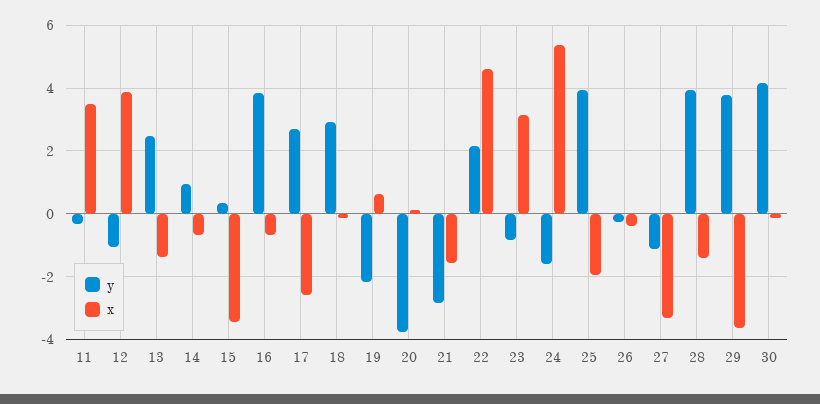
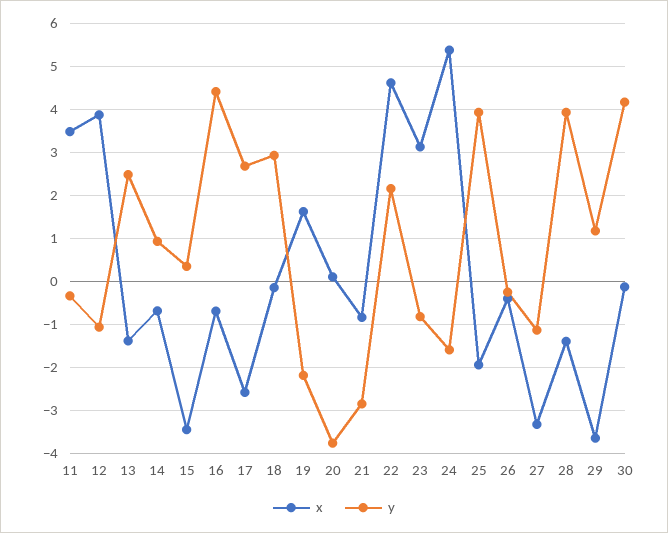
  {
    "y": {
      "11": -0.4,
      "12": -1,
      "13": 2.4,
      "14": 1,
      "15": 0.4,
-     "16": 3.8,
+     "16": 4.4,
      "17": 2.6,
      "18": 3,
      "19": -2.2,
      "20": -3.8,
      "21": -2.8,
      "22": 2.2,
      "23": -0.8,
      "24": -1.6,
      "25": 4,
      "26": -0.2,
      "27": -1.2,
      "28": 4,
-     "29": 3.8,
+     "29": 1.2,
      "30": 4.2
    },
    "x": {
      "11": 3.4,
      "12": 3.8,
      "13": -1.4,
      "14": -0.6,
      "15": -3.4,
      "16": -0.6,
      "17": -2.6,
      "18": -0.2,
-     "19": 0.6,
+     "19": 1.6,
      "20": 0.2,
-     "21": -1.6,
+     "21": -0.8,
      "22": 4.6,
      "23": 3.2,
      "24": 5.4,
      "25": -2,
      "26": -0.4,
      "27": -3.4,
      "28": -1.4,
      "29": -3.6,
      "30": -0.2
    }
  }

